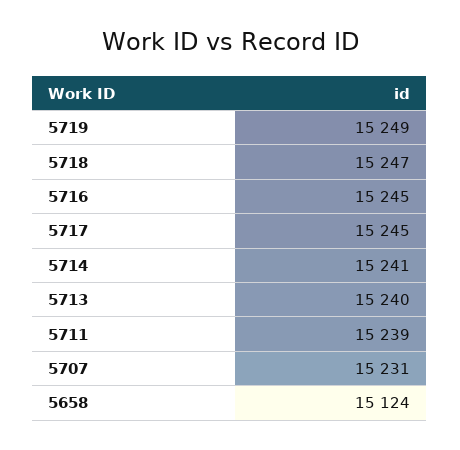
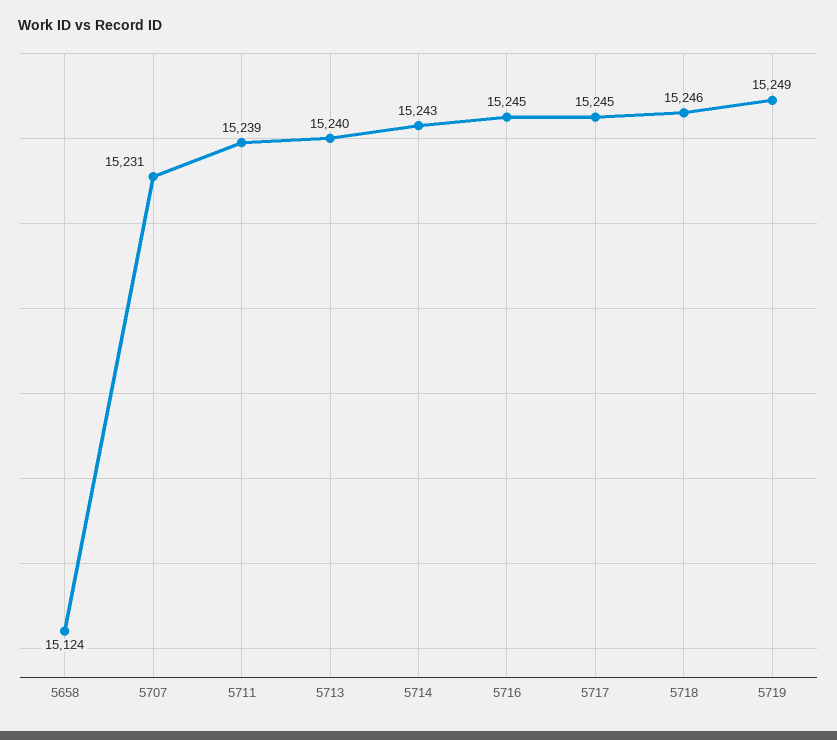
  {
    "5719": 15249,
-   "5718": 15247,
+   "5718": 15246,
    "5716": 15245,
    "5717": 15245,
-   "5714": 15241,
+   "5714": 15243,
    "5713": 15240,
    "5711": 15239,
    "5707": 15231,
    "5658": 15124
  }

